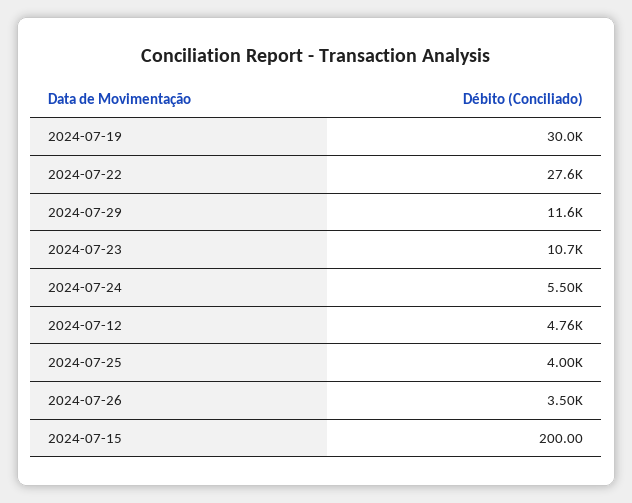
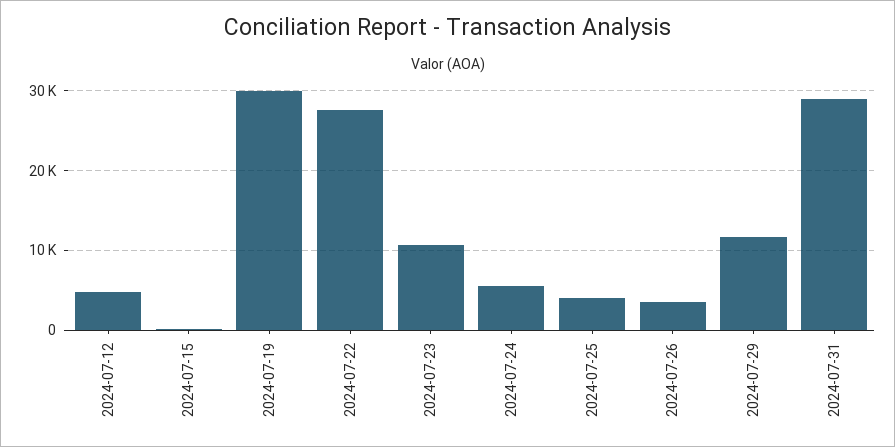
  {
    "2024-07-19": 30000,
    "2024-07-22": 27600,
    "2024-07-29": 11600,
    "2024-07-23": 10700,
    "2024-07-24": 5500,
    "2024-07-12": 4760,
    "2024-07-25": 4000,
    "2024-07-26": 3500,
-   "2024-07-15": 200
+   "2024-07-15": 200,
+   "2024-07-31": 29000
  }

